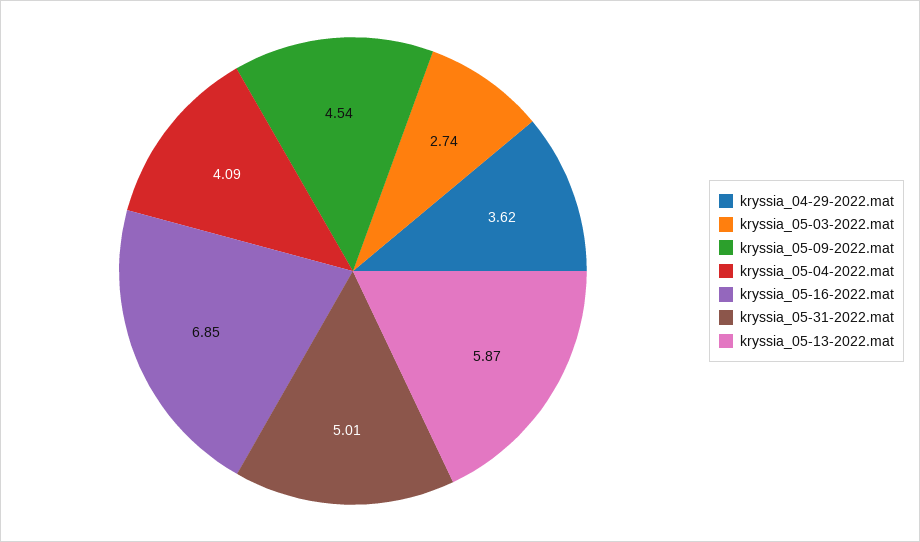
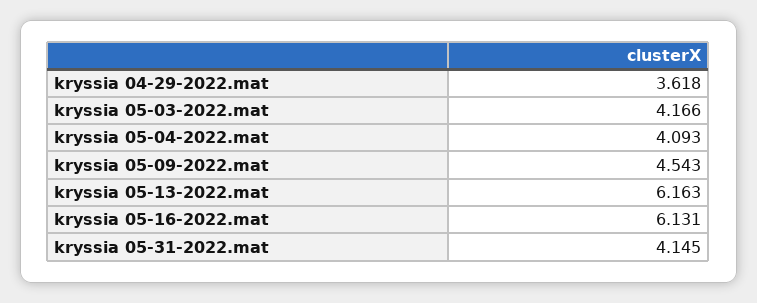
  {
    "kryssia_04-29-2022.mat": 3.618,
-   "kryssia_05-03-2022.mat": 2.74,
+   "kryssia_05-03-2022.mat": 4.166,
    "kryssia_05-09-2022.mat": 4.543,
    "kryssia_05-04-2022.mat": 4.093,
-   "kryssia_05-16-2022.mat": 6.85,
+   "kryssia_05-16-2022.mat": 6.131,
-   "kryssia_05-31-2022.mat": 5.01,
+   "kryssia_05-31-2022.mat": 4.145,
-   "kryssia_05-13-2022.mat": 5.87
+   "kryssia_05-13-2022.mat": 6.163
  }

